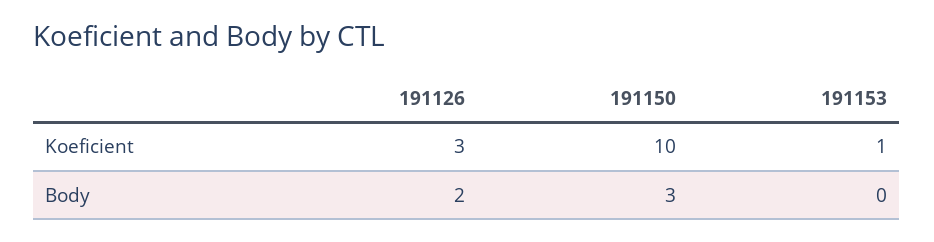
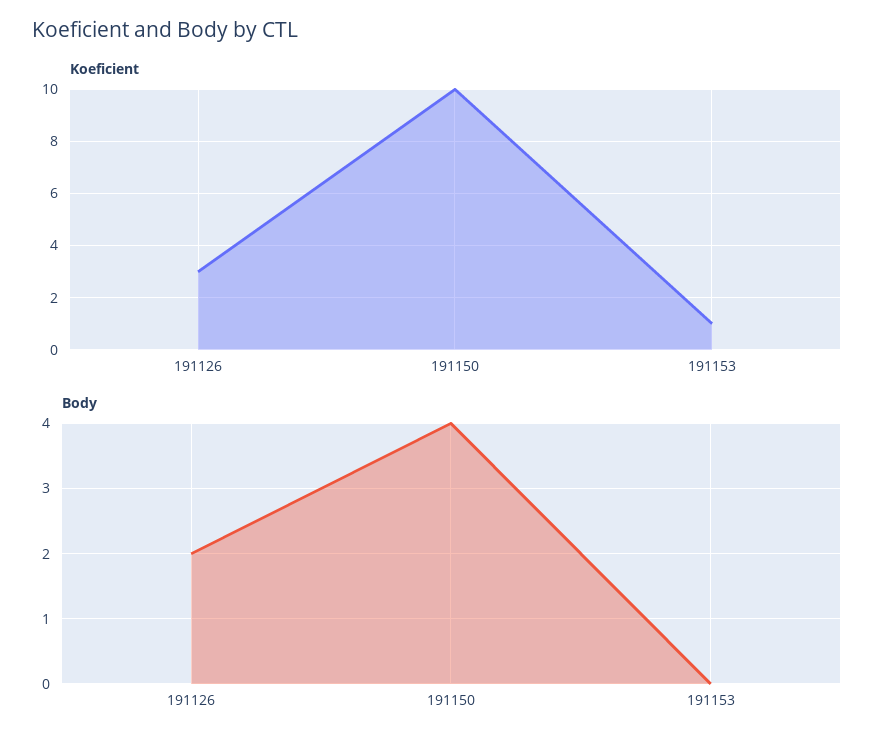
  {
    "Koeficient": {
      "191126": 3,
      "191150": 10,
      "191153": 1
    },
    "Body": {
      "191126": 2,
-     "191150": 3,
+     "191150": 4,
      "191153": 0
    }
  }

